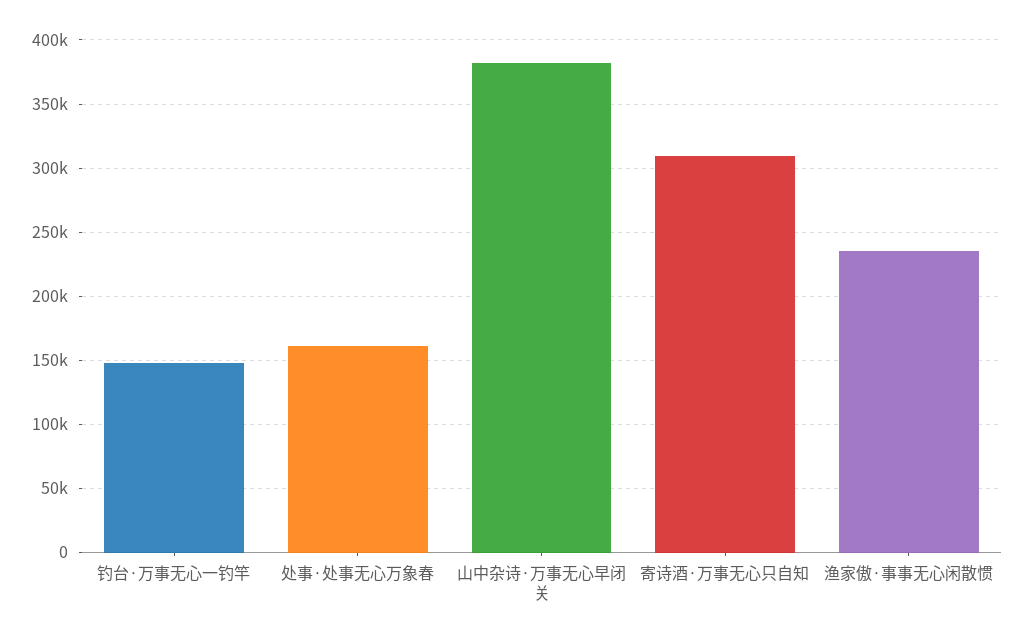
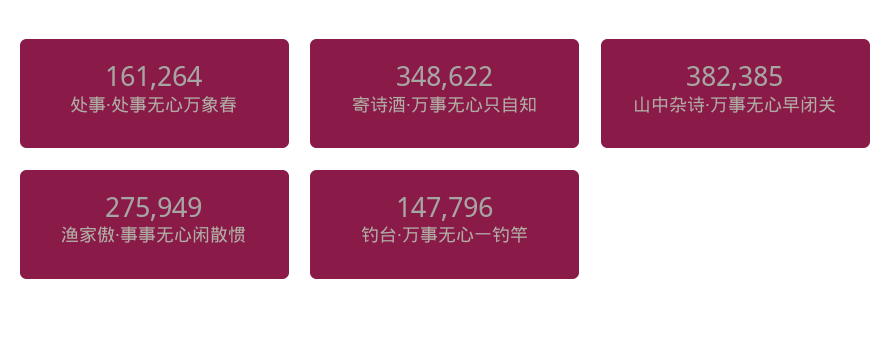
  {
    "钓台·万事无心一钓竿": 147796,
    "处事·处事无心万象春": 161264,
    "山中杂诗·万事无心早闭关": 382385,
-   "寄诗酒·万事无心只自知": 310000,
+   "寄诗酒·万事无心只自知": 348622,
-   "渔家傲·事事无心闲散惯": 235000
+   "渔家傲·事事无心闲散惯": 275949
  }

